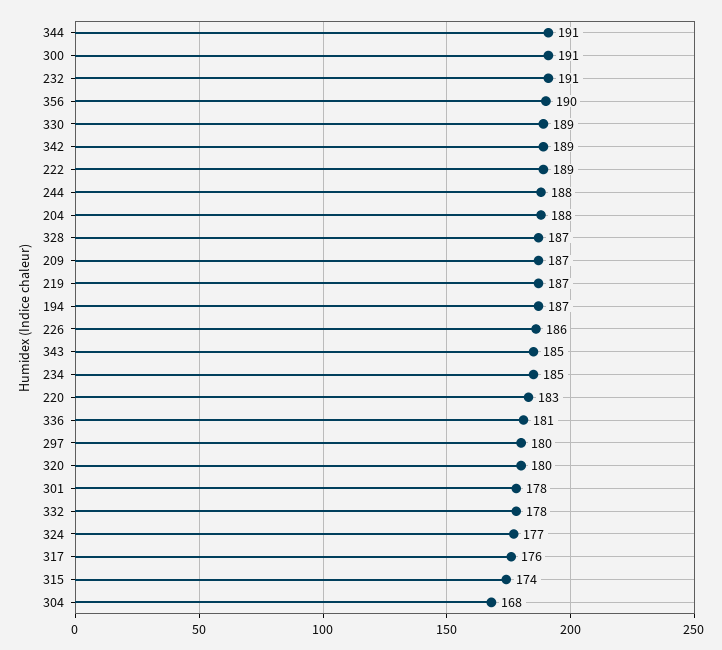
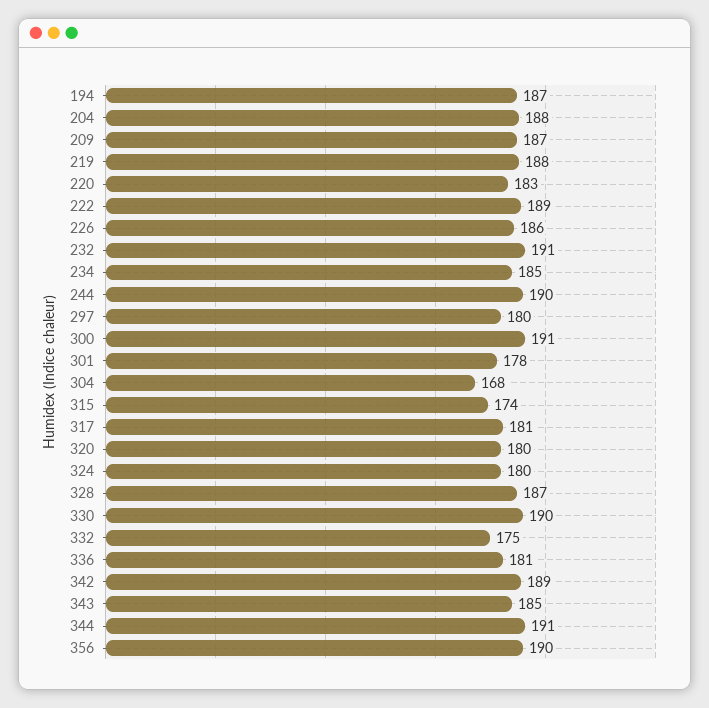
  {
    "344": 191,
    "300": 191,
    "232": 191,
    "356": 190,
-   "330": 189,
+   "330": 190,
    "342": 189,
    "222": 189,
-   "244": 188,
+   "244": 190,
    "204": 188,
    "328": 187,
    "209": 187,
-   "219": 187,
+   "219": 188,
    "194": 187,
    "226": 186,
    "343": 185,
    "234": 185,
    "220": 183,
    "336": 181,
    "297": 180,
    "320": 180,
    "301": 178,
-   "332": 178,
+   "332": 175,
-   "324": 177,
+   "324": 180,
-   "317": 176,
+   "317": 181,
    "315": 174,
    "304": 168
  }

